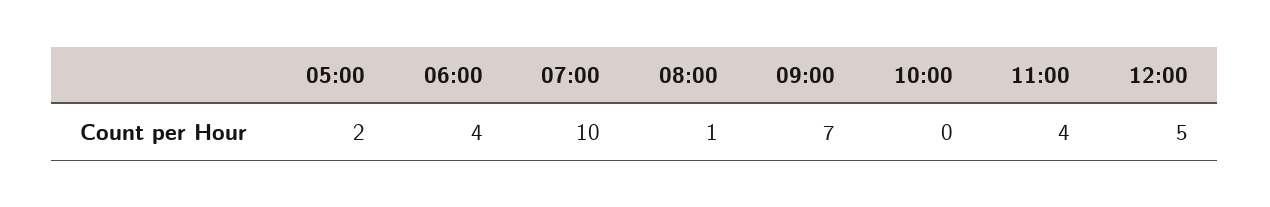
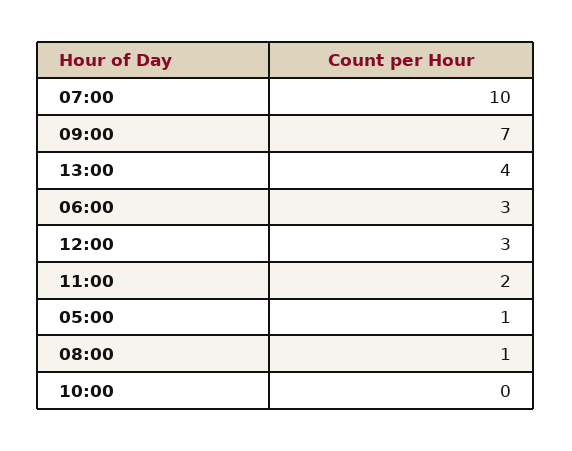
  {
-   "05:00": 2,
+   "05:00": 1,
-   "06:00": 4,
+   "06:00": 3,
    "07:00": 10,
    "08:00": 1,
    "09:00": 7,
    "10:00": 0,
-   "11:00": 4,
+   "11:00": 2,
-   "12:00": 5
+   "12:00": 3,
+   "13:00": 4
  }

